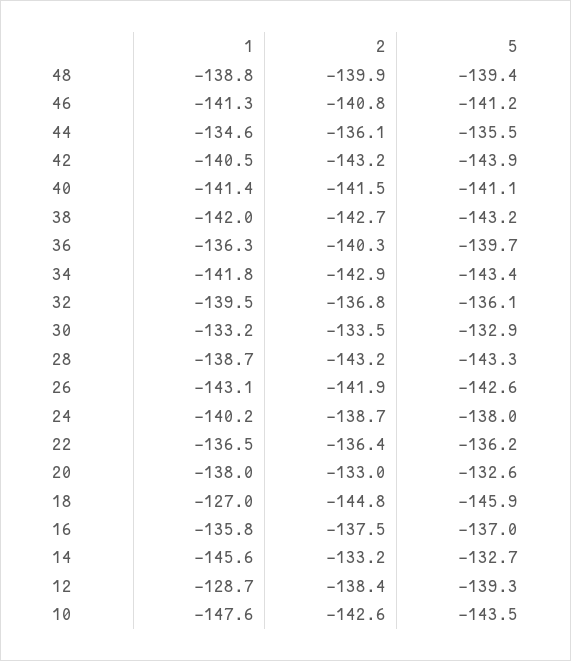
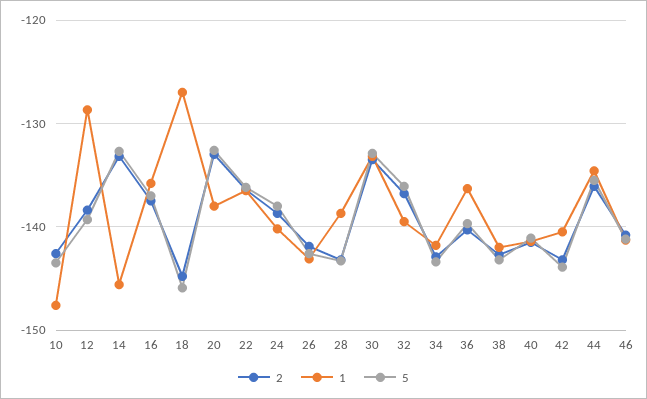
  {
    "1": {
-     "48": -138.8,
      "46": -141.3,
      "44": -134.6,
      "42": -140.5,
      "40": -141.4,
      "38": -142,
      "36": -136.3,
      "34": -141.8,
      "32": -139.5,
      "30": -133.2,
      "28": -138.7,
      "26": -143.1,
      "24": -140.2,
      "22": -136.5,
      "20": -138,
      "18": -127,
      "16": -135.8,
      "14": -145.6,
      "12": -128.7,
      "10": -147.6
    },
    "2": {
-     "48": -139.9,
      "46": -140.8,
      "44": -136.1,
      "42": -143.2,
      "40": -141.5,
      "38": -142.7,
      "36": -140.3,
      "34": -142.9,
      "32": -136.8,
      "30": -133.5,
      "28": -143.2,
      "26": -141.9,
      "24": -138.7,
      "22": -136.4,
      "20": -133,
      "18": -144.8,
      "16": -137.5,
      "14": -133.2,
      "12": -138.4,
      "10": -142.6
    },
    "5": {
-     "48": -139.4,
      "46": -141.2,
      "44": -135.5,
      "42": -143.9,
      "40": -141.1,
      "38": -143.2,
      "36": -139.7,
      "34": -143.4,
      "32": -136.1,
      "30": -132.9,
      "28": -143.3,
      "26": -142.6,
      "24": -138,
      "22": -136.2,
      "20": -132.6,
      "18": -145.9,
      "16": -137,
      "14": -132.7,
      "12": -139.3,
      "10": -143.5
    }
  }

